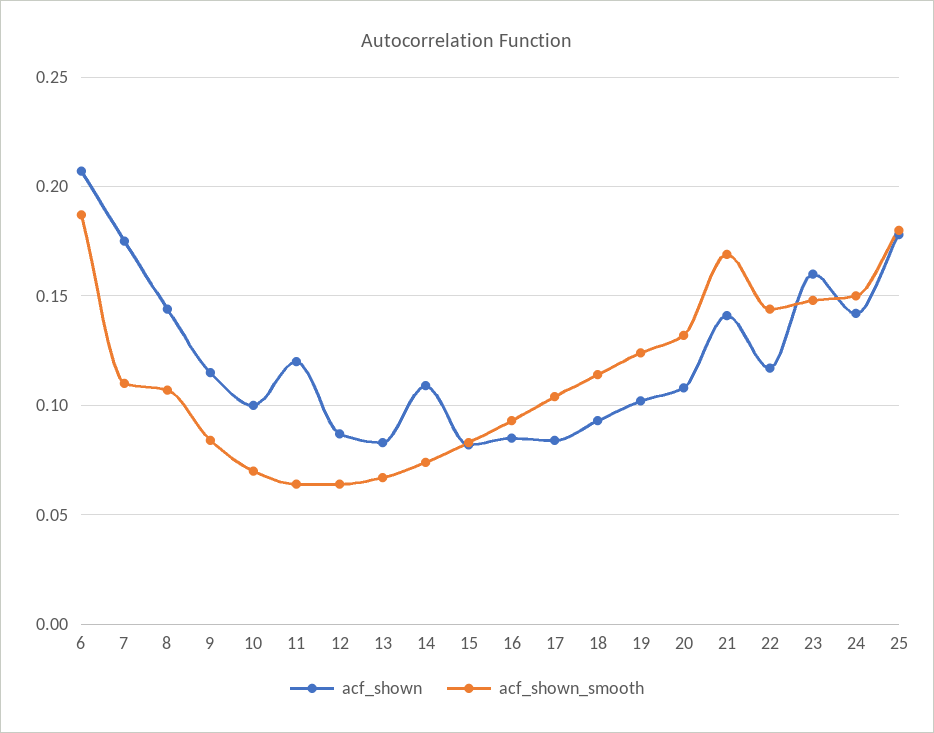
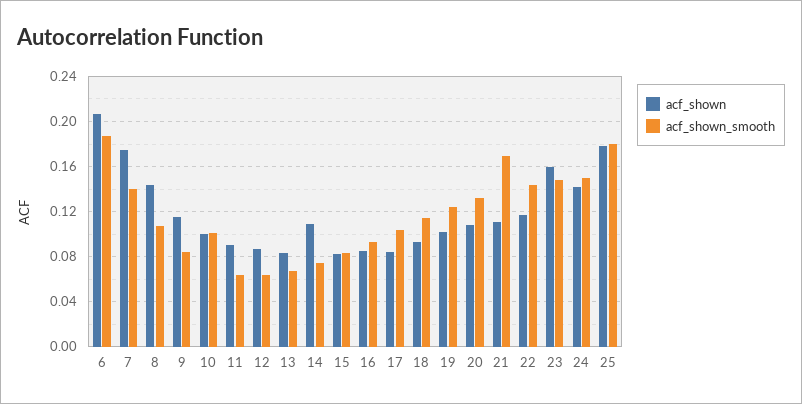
  {
    "acf_shown": {
      "6": 0.205,
      "7": 0.175,
      "8": 0.145,
      "9": 0.115,
      "10": 0.1,
-     "11": 0.12,
+     "11": 0.09,
      "12": 0.085,
      "13": 0.085,
      "14": 0.11,
      "15": 0.08,
      "16": 0.085,
      "17": 0.085,
      "18": 0.095,
      "19": 0.1,
      "20": 0.11,
-     "21": 0.14,
+     "21": 0.11,
      "22": 0.115,
      "23": 0.16,
      "24": 0.14,
      "25": 0.18
    },
    "acf_shown_smooth": {
      "6": 0.185,
-     "7": 0.11,
+     "7": 0.14,
      "8": 0.105,
      "9": 0.085,
-     "10": 0.07,
+     "10": 0.1,
      "11": 0.065,
      "12": 0.065,
      "13": 0.065,
      "14": 0.075,
      "15": 0.085,
      "16": 0.095,
      "17": 0.105,
      "18": 0.115,
      "19": 0.125,
      "20": 0.13,
      "21": 0.17,
      "22": 0.145,
      "23": 0.15,
      "24": 0.15,
      "25": 0.18
    }
  }

